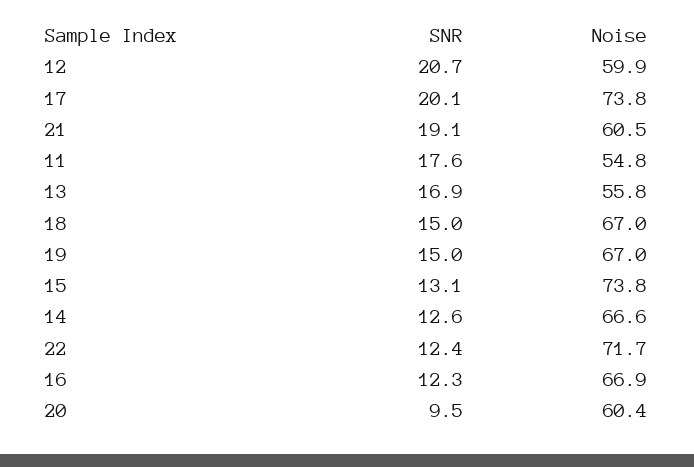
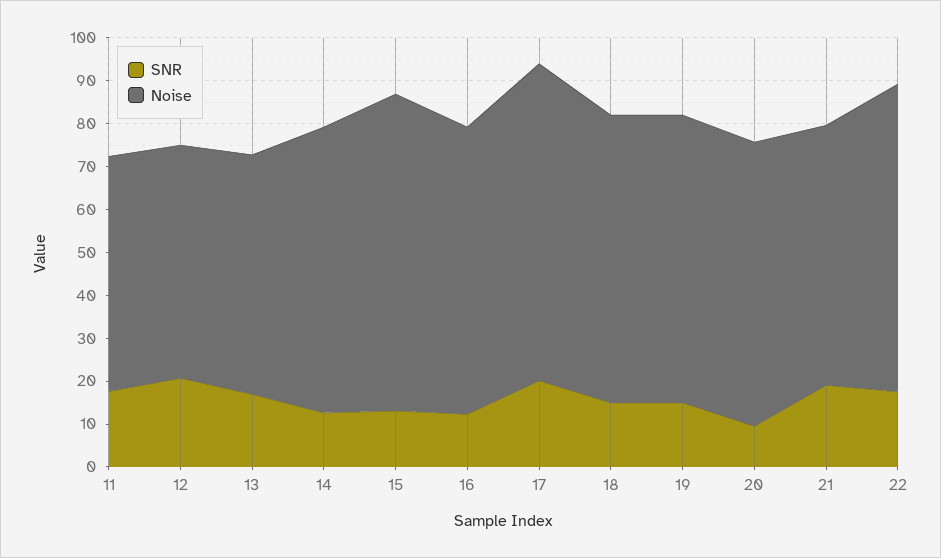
  {
    "SNR": {
      "12": 20.7,
      "17": 20.1,
      "21": 19.1,
      "11": 17.6,
      "13": 16.9,
      "18": 15,
      "19": 15,
      "15": 13.1,
      "14": 12.6,
-     "22": 12.4,
+     "22": 18,
      "16": 12.3,
      "20": 9.5
    },
    "Noise": {
-     "12": 59.9,
+     "12": 54,
      "17": 73.8,
      "21": 60.5,
      "11": 54.8,
      "13": 55.8,
      "18": 67,
      "19": 67,
      "15": 73.8,
      "14": 66.6,
      "22": 71.7,
      "16": 66.9,
-     "20": 60.4
+     "20": 66
    }
  }

